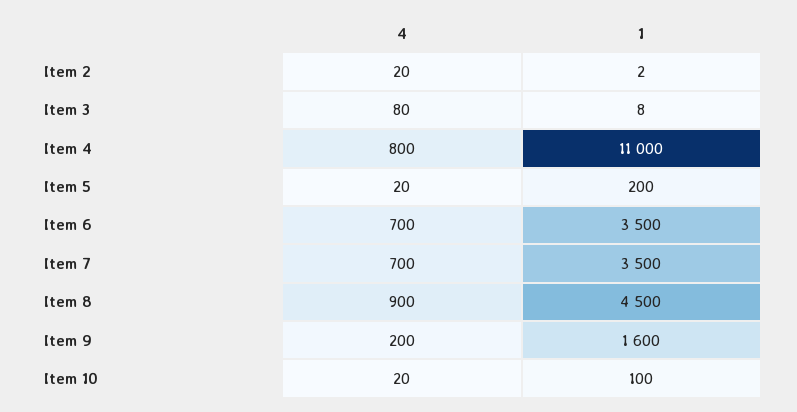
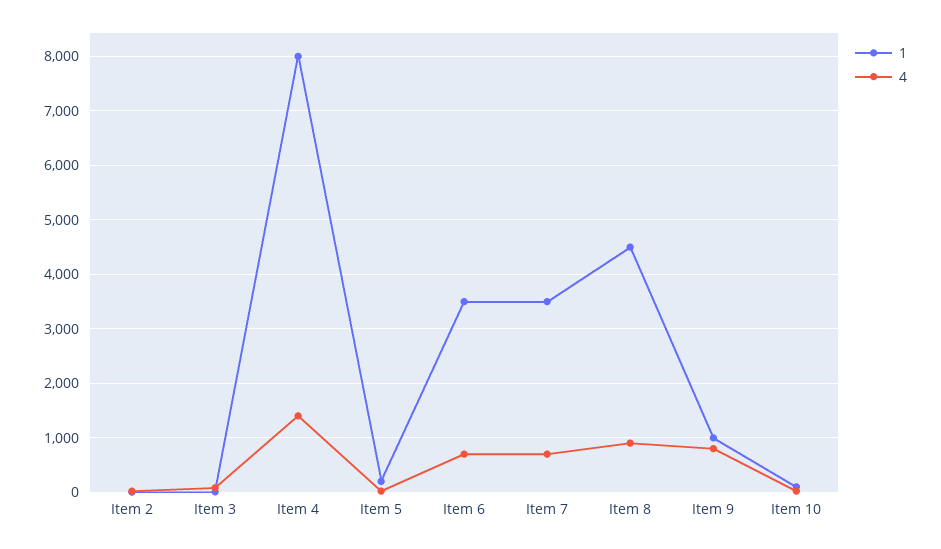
  {
    "4": {
      "Item 2": 20,
      "Item 3": 80,
-     "Item 4": 800,
+     "Item 4": 1400,
      "Item 5": 20,
      "Item 6": 700,
      "Item 7": 700,
      "Item 8": 900,
-     "Item 9": 200,
+     "Item 9": 800,
      "Item 10": 20
    },
    "1": {
      "Item 2": 2,
      "Item 3": 8,
-     "Item 4": 11000,
+     "Item 4": 8000,
      "Item 5": 200,
      "Item 6": 3500,
      "Item 7": 3500,
      "Item 8": 4500,
-     "Item 9": 1600,
+     "Item 9": 1000,
      "Item 10": 100
    }
  }

